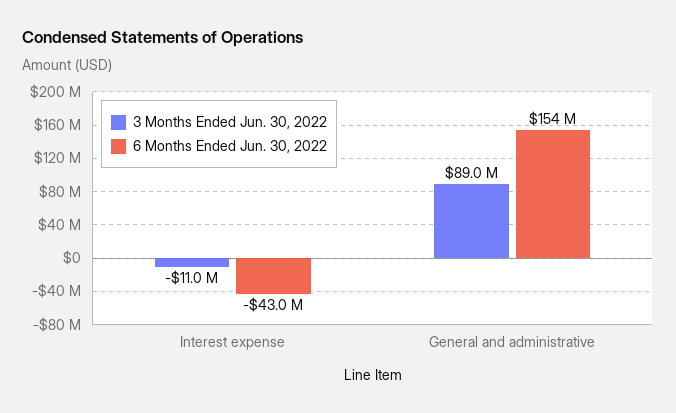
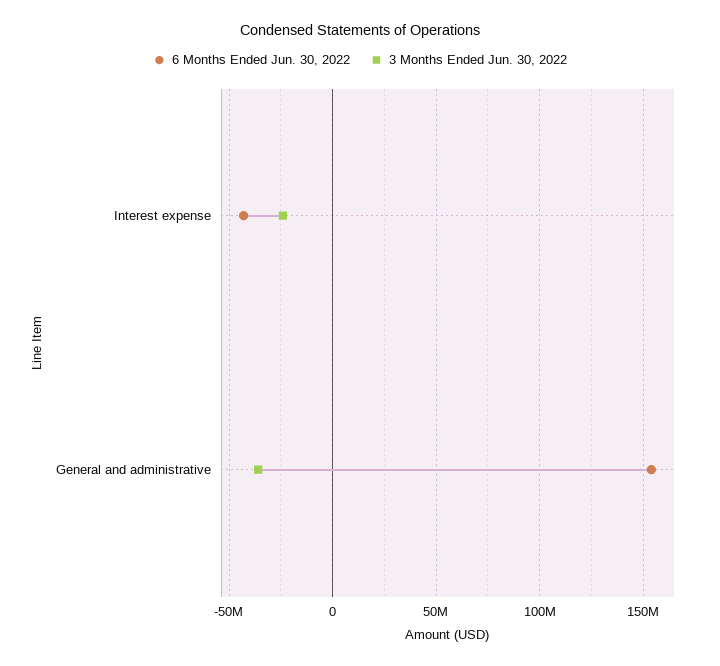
  {
    "3 Months Ended Jun. 30, 2022": {
-     "Interest expense": -11000000,
+     "Interest expense": -25000000,
-     "General and administrative": 89000000
+     "General and administrative": -35000000
    },
    "6 Months Ended Jun. 30, 2022": {
      "Interest expense": -43000000,
      "General and administrative": 154000000
    }
  }

